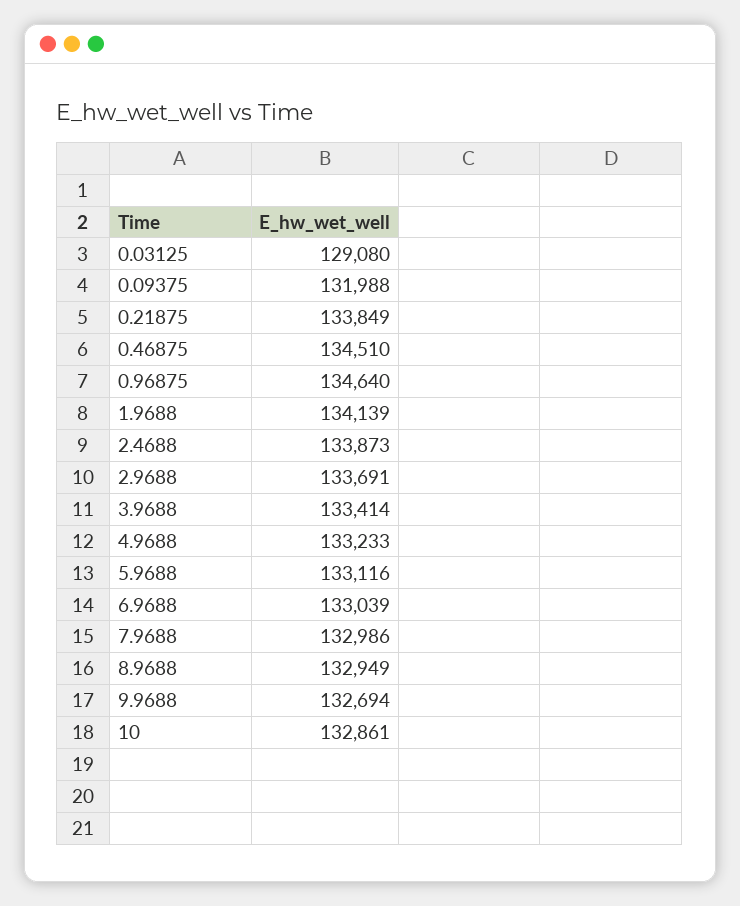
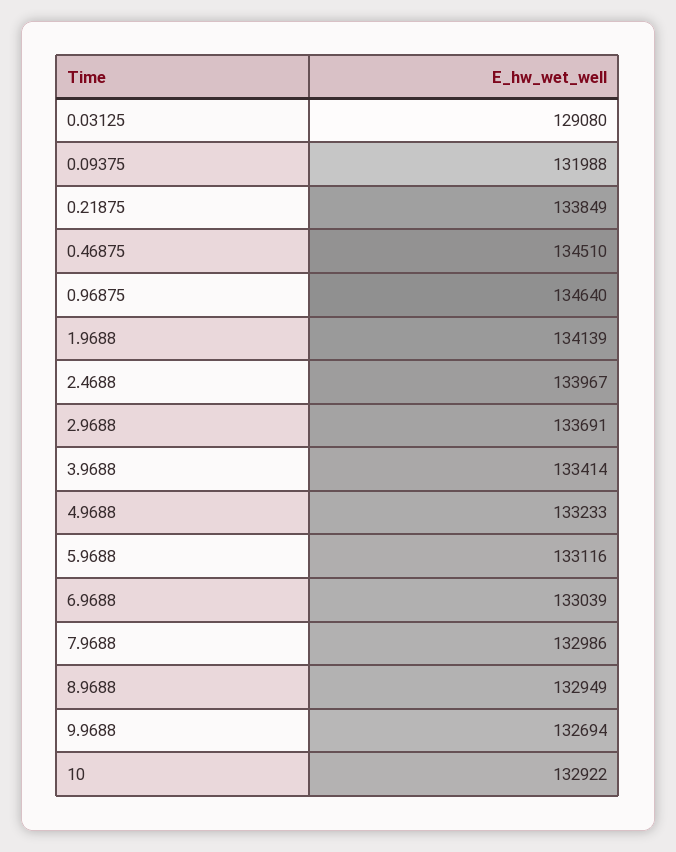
  {
    "0.03125": 129080,
    "0.09375": 131988,
    "0.21875": 133849,
    "0.46875": 134510,
    "0.96875": 134640,
    "1.9688": 134139,
-   "2.4688": 133873,
+   "2.4688": 133967,
    "2.9688": 133691,
    "3.9688": 133414,
    "4.9688": 133233,
    "5.9688": 133116,
    "6.9688": 133039,
    "7.9688": 132986,
    "8.9688": 132949,
    "9.9688": 132694,
-   "10": 132861
+   "10": 132922
  }

